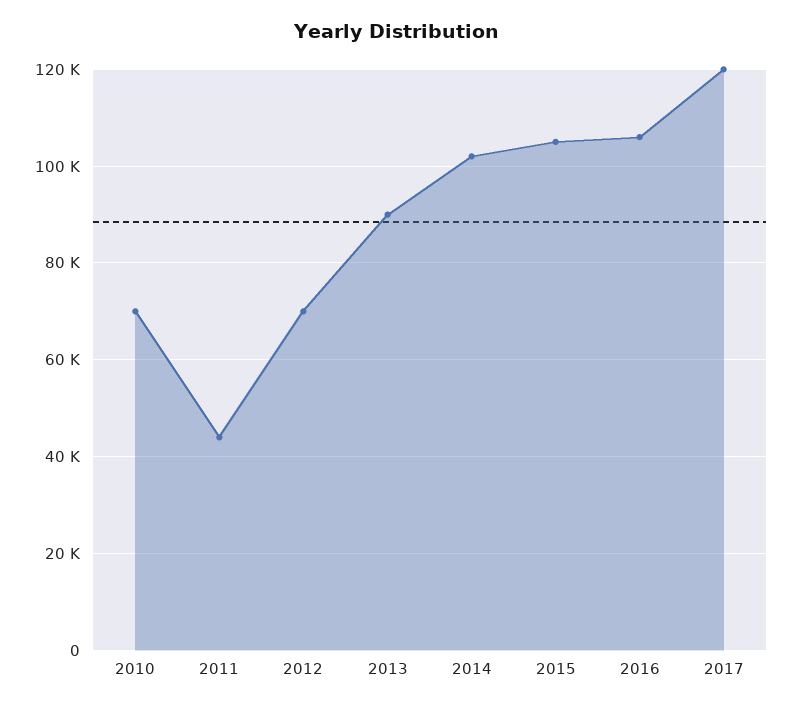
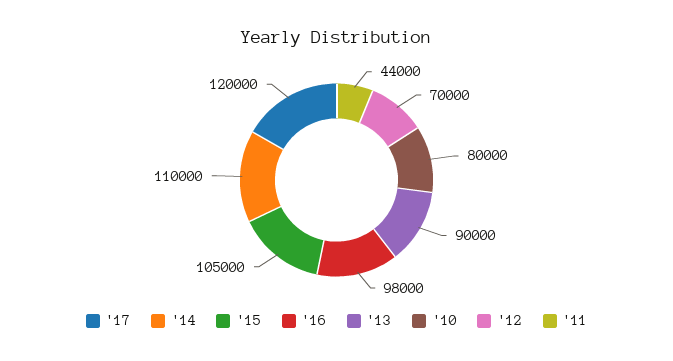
  {
-   "2010": 70000,
+   "2010": 80000,
    "2011": 44000,
    "2012": 70000,
    "2013": 90000,
-   "2014": 102000,
+   "2014": 110000,
    "2015": 105000,
-   "2016": 106000,
+   "2016": 98000,
    "2017": 120000
  }

